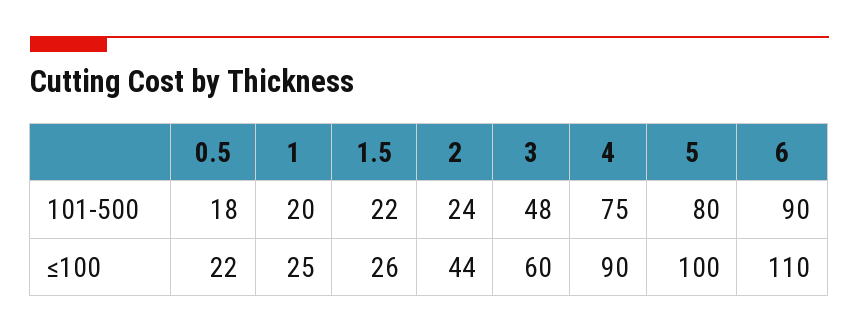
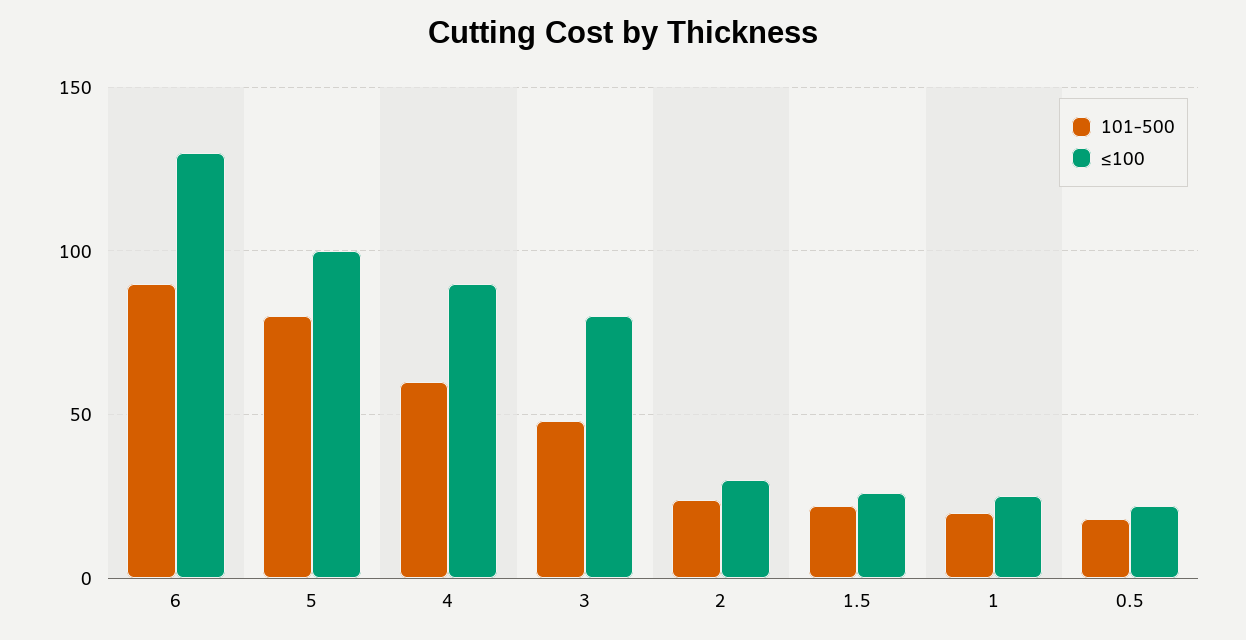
  {
    "101-500": {
      "0.5": 18,
      "1": 20,
      "1.5": 22,
      "2": 24,
      "3": 48,
-     "4": 75,
+     "4": 60,
      "5": 80,
      "6": 90
    },
    "≤100": {
      "0.5": 22,
      "1": 25,
      "1.5": 26,
-     "2": 44,
+     "2": 30,
-     "3": 60,
+     "3": 80,
      "4": 90,
      "5": 100,
-     "6": 110
+     "6": 130
    }
  }

